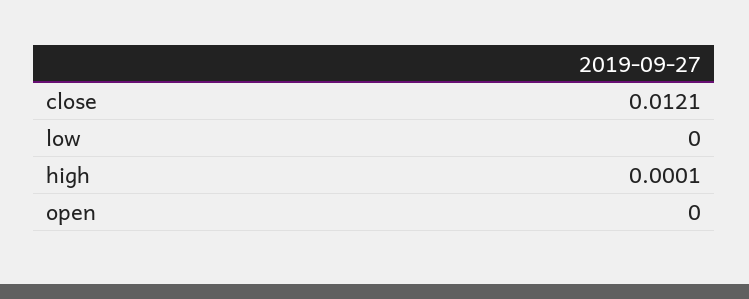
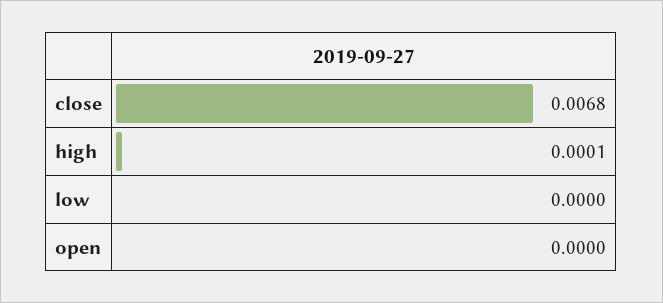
  {
-   "close": 0.0121,
+   "close": 0.0068,
    "low": 0,
    "high": 0.0001,
    "open": 0
  }

